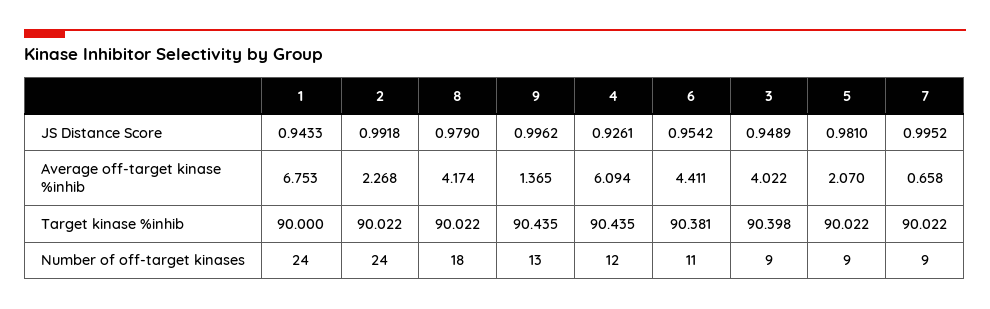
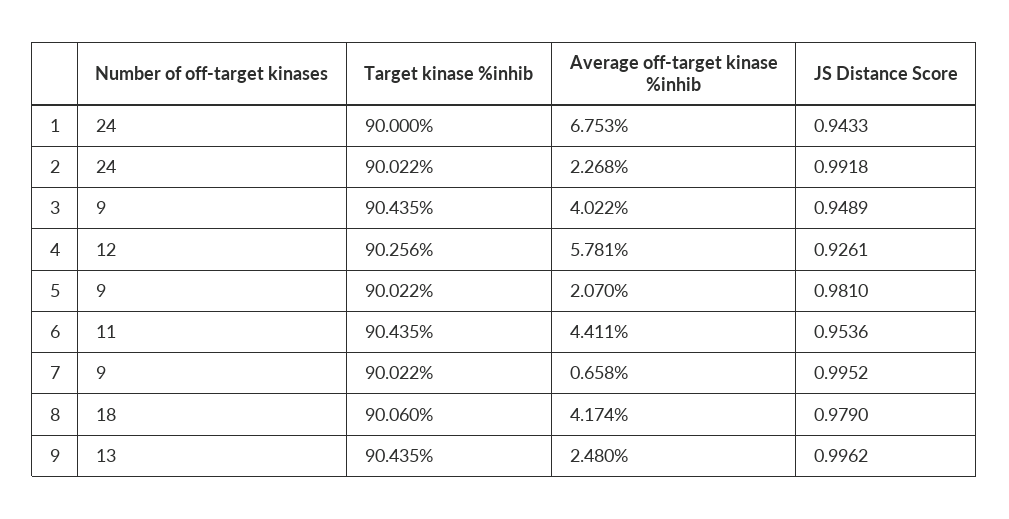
  {
    "1": {
      "JS Distance Score": 0.9433,
      "Average off-target kinase %inhib": 6.753,
      "Target kinase %inhib": 90,
      "Number of off-target kinases": 24
    },
    "2": {
      "JS Distance Score": 0.9918,
      "Average off-target kinase %inhib": 2.268,
      "Target kinase %inhib": 90.022,
      "Number of off-target kinases": 24
    },
    "8": {
      "JS Distance Score": 0.979,
      "Average off-target kinase %inhib": 4.174,
-     "Target kinase %inhib": 90.022,
+     "Target kinase %inhib": 90.06,
      "Number of off-target kinases": 18
    },
    "9": {
      "JS Distance Score": 0.9962,
-     "Average off-target kinase %inhib": 1.365,
+     "Average off-target kinase %inhib": 2.48,
      "Target kinase %inhib": 90.435,
      "Number of off-target kinases": 13
    },
    "4": {
      "JS Distance Score": 0.9261,
-     "Average off-target kinase %inhib": 6.094,
+     "Average off-target kinase %inhib": 5.781,
-     "Target kinase %inhib": 90.435,
+     "Target kinase %inhib": 90.256,
      "Number of off-target kinases": 12
    },
    "6": {
-     "JS Distance Score": 0.9542,
+     "JS Distance Score": 0.9536,
      "Average off-target kinase %inhib": 4.411,
-     "Target kinase %inhib": 90.381,
+     "Target kinase %inhib": 90.435,
      "Number of off-target kinases": 11
    },
    "3": {
      "JS Distance Score": 0.9489,
      "Average off-target kinase %inhib": 4.022,
-     "Target kinase %inhib": 90.398,
+     "Target kinase %inhib": 90.435,
      "Number of off-target kinases": 9
    },
    "5": {
      "JS Distance Score": 0.981,
      "Average off-target kinase %inhib": 2.07,
      "Target kinase %inhib": 90.022,
      "Number of off-target kinases": 9
    },
    "7": {
      "JS Distance Score": 0.9952,
      "Average off-target kinase %inhib": 0.658,
      "Target kinase %inhib": 90.022,
      "Number of off-target kinases": 9
    }
  }

